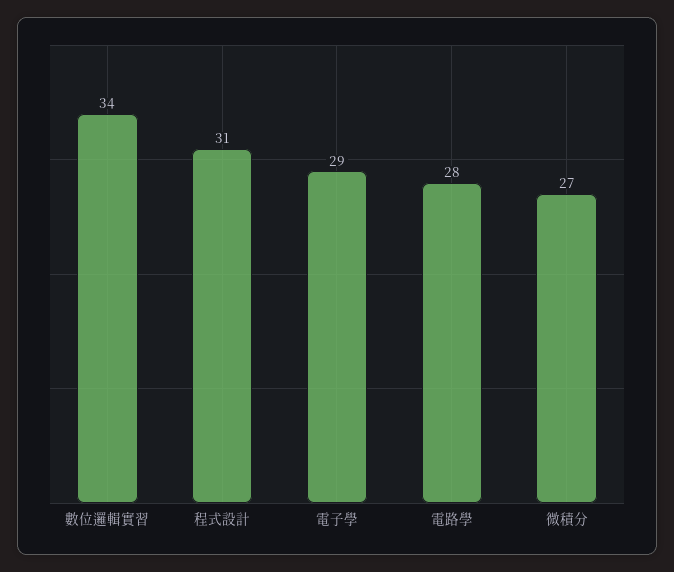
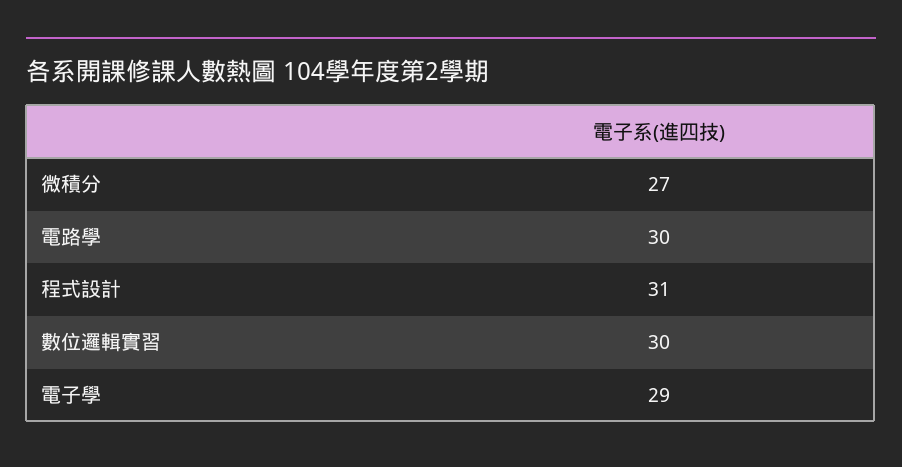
  {
-   "數位邏輯實習": 34,
+   "數位邏輯實習": 30,
    "程式設計": 31,
    "電子學": 29,
-   "電路學": 28,
+   "電路學": 30,
    "微積分": 27
  }

